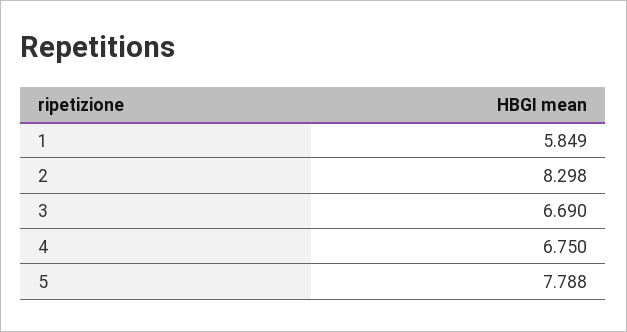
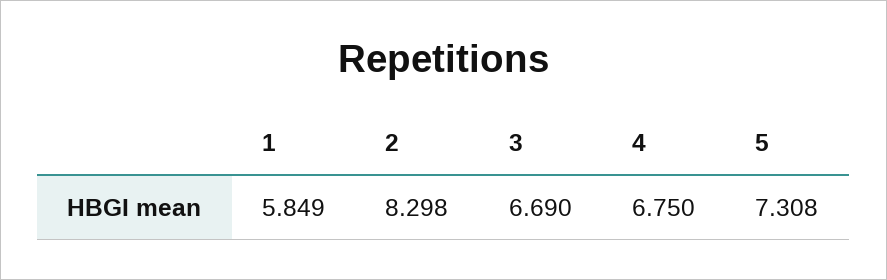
  {
    "1": 5.849,
    "2": 8.298,
    "3": 6.69,
    "4": 6.75,
-   "5": 7.788
+   "5": 7.308
  }

